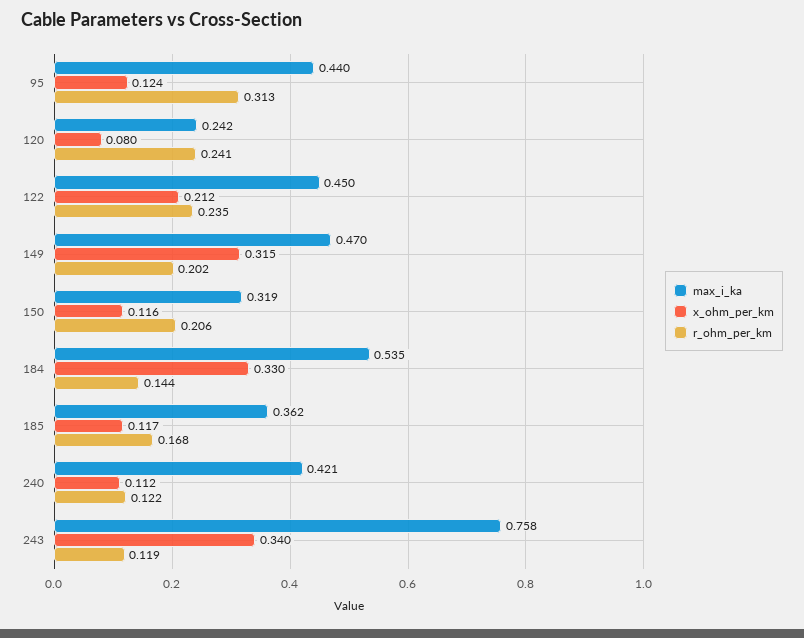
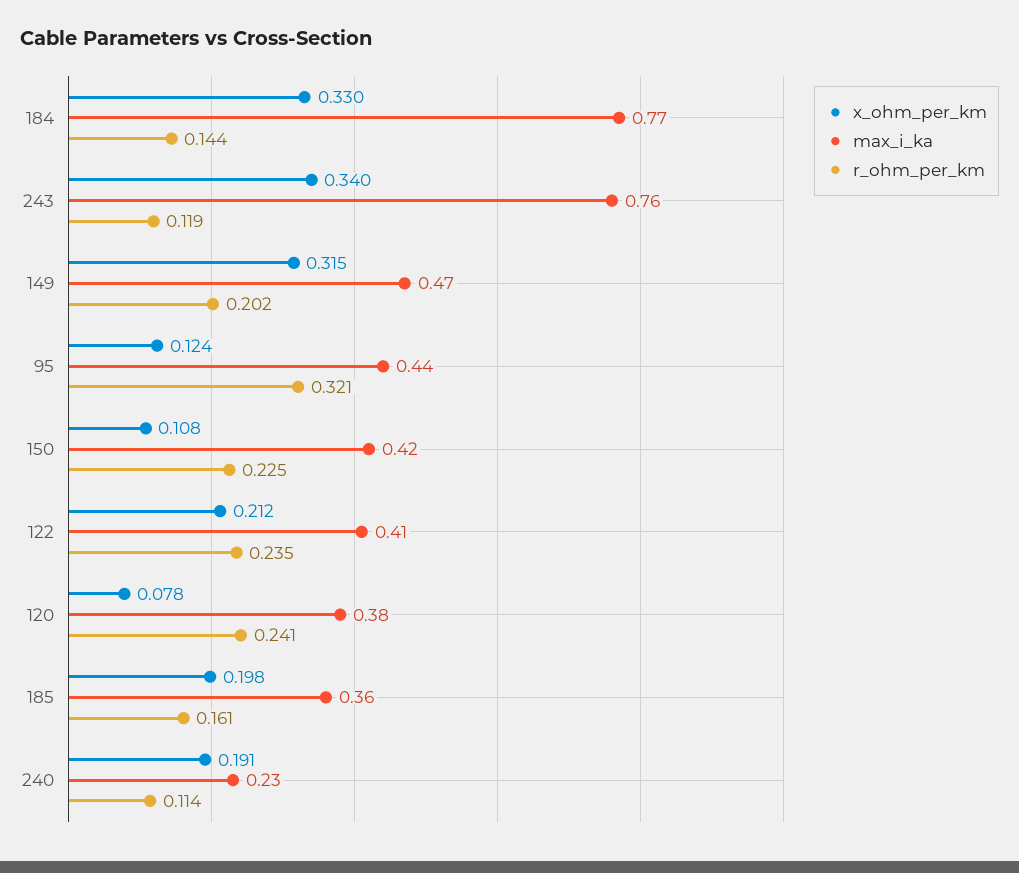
  {
    "max_i_ka": {
      "95": 0.44,
-     "120": 0.242,
+     "120": 0.38,
-     "122": 0.45,
+     "122": 0.41,
      "149": 0.47,
-     "150": 0.319,
+     "150": 0.42,
-     "184": 0.535,
+     "184": 0.77,
      "185": 0.362,
-     "240": 0.421,
+     "240": 0.23,
      "243": 0.758
    },
    "x_ohm_per_km": {
      "95": 0.124,
-     "120": 0.08,
+     "120": 0.078,
      "122": 0.212,
      "149": 0.315,
-     "150": 0.116,
+     "150": 0.108,
      "184": 0.33,
-     "185": 0.117,
+     "185": 0.198,
-     "240": 0.112,
+     "240": 0.191,
      "243": 0.34
    },
    "r_ohm_per_km": {
-     "95": 0.313,
+     "95": 0.321,
      "120": 0.241,
      "122": 0.235,
      "149": 0.202,
-     "150": 0.206,
+     "150": 0.225,
      "184": 0.144,
-     "185": 0.168,
+     "185": 0.161,
-     "240": 0.122,
+     "240": 0.114,
      "243": 0.119
    }
  }

